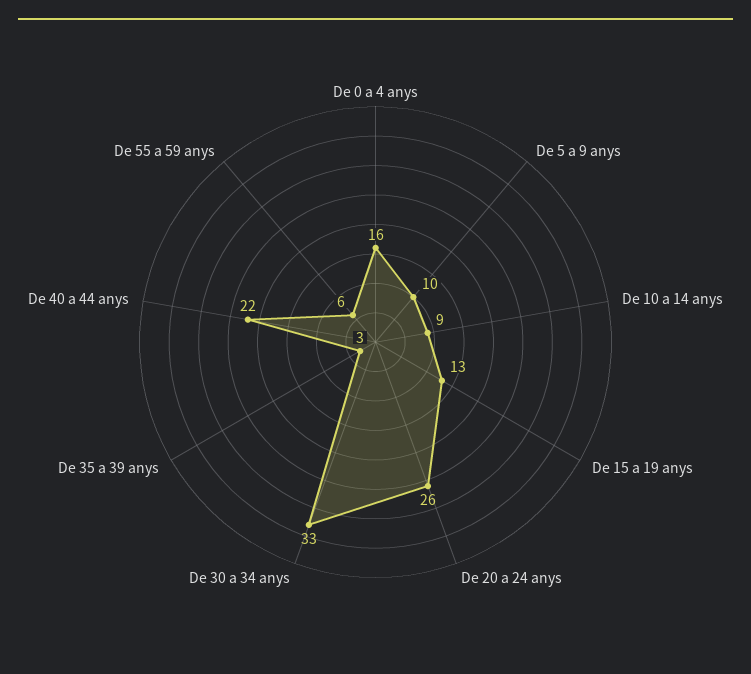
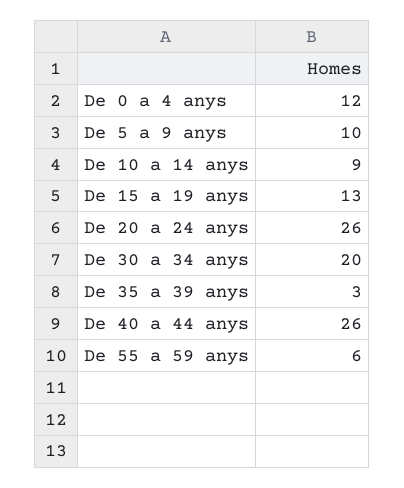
  {
-   "De 0 a 4 anys": 16,
+   "De 0 a 4 anys": 12,
    "De 5 a 9 anys": 10,
    "De 10 a 14 anys": 9,
    "De 15 a 19 anys": 13,
    "De 20 a 24 anys": 26,
-   "De 30 a 34 anys": 33,
+   "De 30 a 34 anys": 20,
    "De 35 a 39 anys": 3,
-   "De 40 a 44 anys": 22,
+   "De 40 a 44 anys": 26,
    "De 55 a 59 anys": 6
  }

